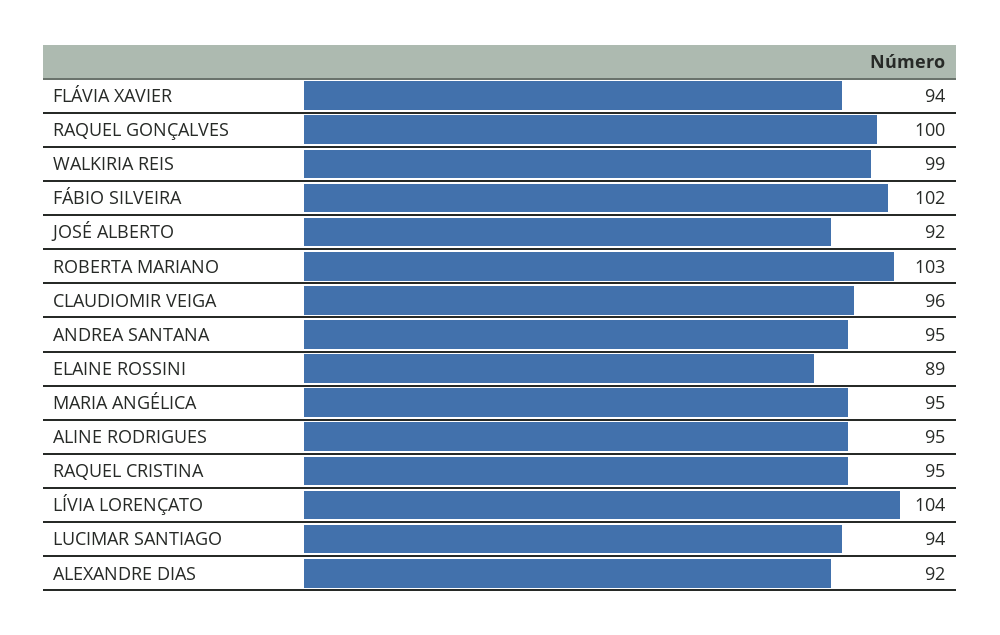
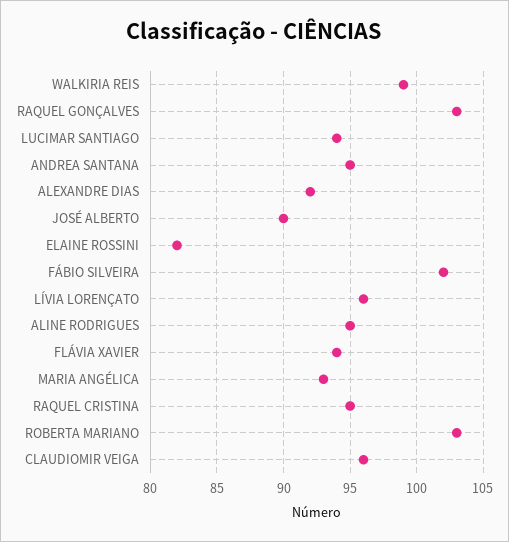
  {
    "FLÁVIA XAVIER": 94,
-   "RAQUEL GONÇALVES": 100,
+   "RAQUEL GONÇALVES": 103,
    "WALKIRIA REIS": 99,
    "FÁBIO SILVEIRA": 102,
-   "JOSÉ ALBERTO": 92,
+   "JOSÉ ALBERTO": 90,
    "ROBERTA MARIANO": 103,
    "CLAUDIOMIR VEIGA": 96,
    "ANDREA SANTANA": 95,
-   "ELAINE ROSSINI": 89,
+   "ELAINE ROSSINI": 82,
-   "MARIA ANGÉLICA": 95,
+   "MARIA ANGÉLICA": 93,
    "ALINE RODRIGUES": 95,
    "RAQUEL CRISTINA": 95,
-   "LÍVIA LORENÇATO": 104,
+   "LÍVIA LORENÇATO": 96,
    "LUCIMAR SANTIAGO": 94,
    "ALEXANDRE DIAS": 92
  }

